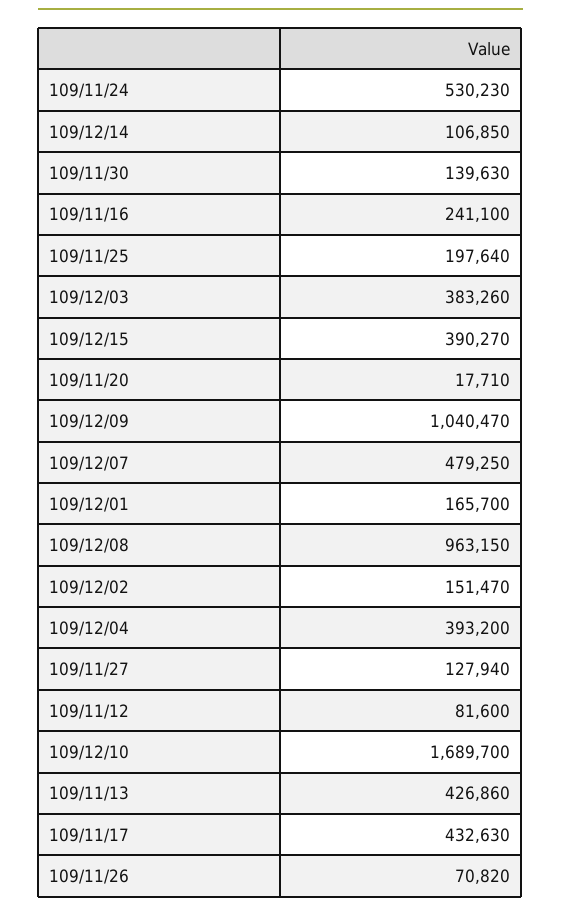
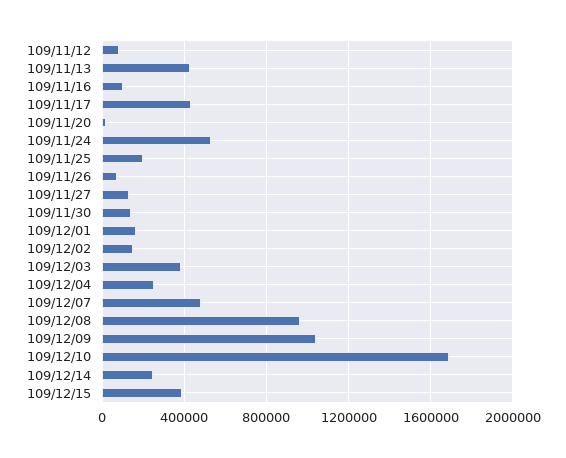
  {
    "109/11/24": 530230,
-   "109/12/14": 106850,
+   "109/12/14": 250000,
    "109/11/30": 139630,
-   "109/11/16": 241100,
+   "109/11/16": 100000,
    "109/11/25": 197640,
    "109/12/03": 383260,
    "109/12/15": 390270,
    "109/11/20": 17710,
    "109/12/09": 1040470,
    "109/12/07": 479250,
    "109/12/01": 165700,
    "109/12/08": 963150,
    "109/12/02": 151470,
-   "109/12/04": 393200,
+   "109/12/04": 250000,
    "109/11/27": 127940,
    "109/11/12": 81600,
    "109/12/10": 1689700,
    "109/11/13": 426860,
    "109/11/17": 432630,
    "109/11/26": 70820
  }

